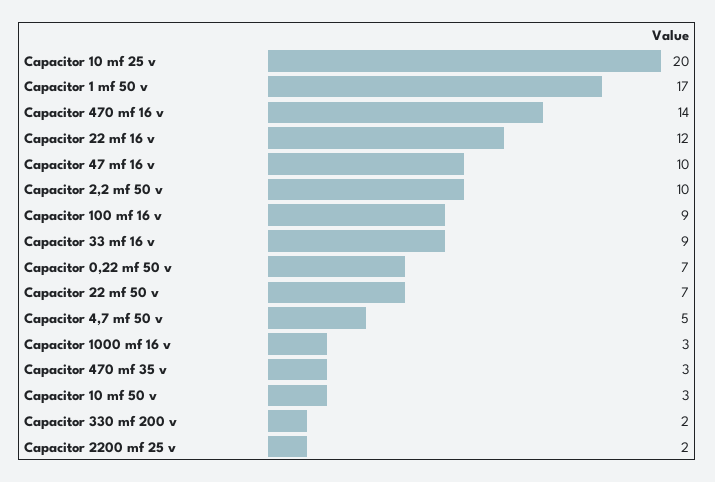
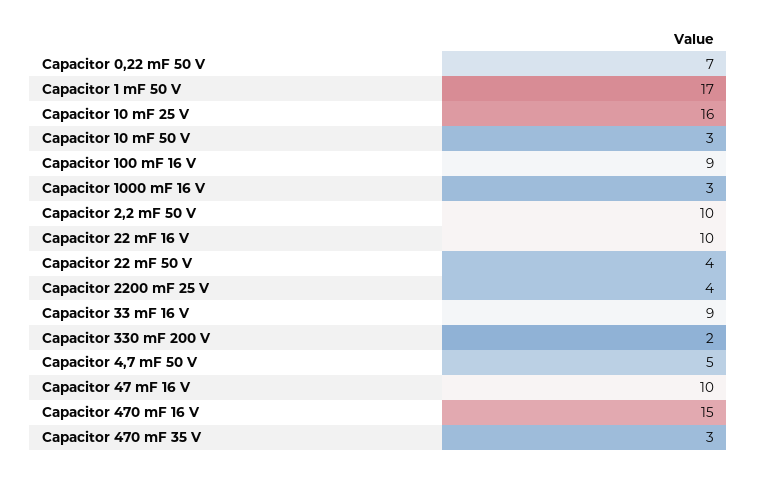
  {
-   "Capacitor 10 mf 25 v": 20,
+   "Capacitor 10 mf 25 v": 16,
    "Capacitor 1 mf 50 v": 17,
-   "Capacitor 470 mf 16 v": 14,
+   "Capacitor 470 mf 16 v": 15,
-   "Capacitor 22 mf 16 v": 12,
+   "Capacitor 22 mf 16 v": 10,
    "Capacitor 47 mf 16 v": 10,
    "Capacitor 2,2 mf 50 v": 10,
    "Capacitor 100 mf 16 v": 9,
    "Capacitor 33 mf 16 v": 9,
    "Capacitor 0,22 mf 50 v": 7,
-   "Capacitor 22 mf 50 v": 7,
+   "Capacitor 22 mf 50 v": 4,
    "Capacitor 4,7 mf 50 v": 5,
    "Capacitor 1000 mf 16 v": 3,
    "Capacitor 470 mf 35 v": 3,
    "Capacitor 10 mf 50 v": 3,
    "Capacitor 330 mf 200 v": 2,
-   "Capacitor 2200 mf 25 v": 2
+   "Capacitor 2200 mf 25 v": 4
  }

